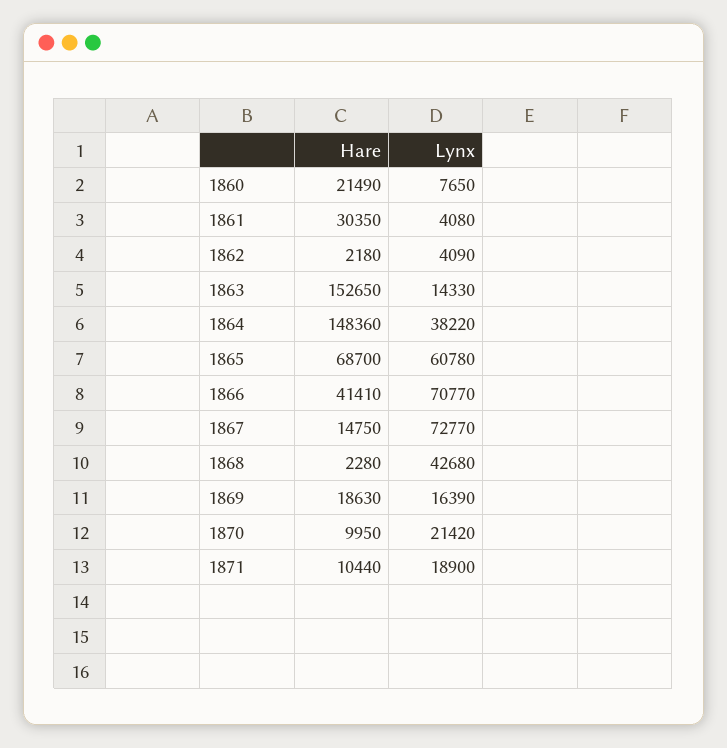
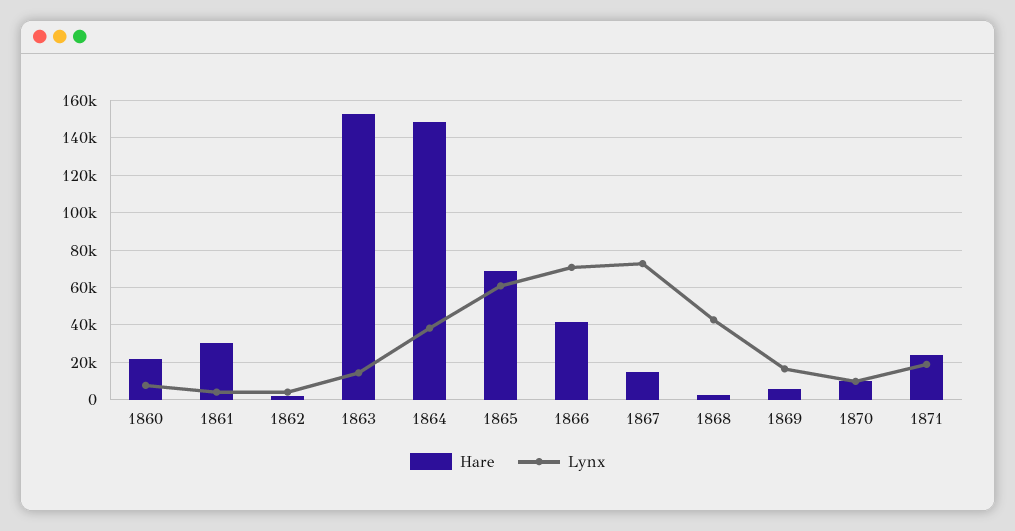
  {
    "Hare": {
      "1860": 21490,
      "1861": 30350,
      "1862": 2180,
      "1863": 152650,
      "1864": 148360,
      "1865": 68700,
      "1866": 41410,
      "1867": 14750,
      "1868": 2280,
-     "1869": 18630,
+     "1869": 5000,
      "1870": 9950,
-     "1871": 10440
+     "1871": 25000
    },
    "Lynx": {
      "1860": 7650,
      "1861": 4080,
      "1862": 4090,
      "1863": 14330,
      "1864": 38220,
      "1865": 60780,
      "1866": 70770,
      "1867": 72770,
      "1868": 42680,
      "1869": 16390,
-     "1870": 21420,
+     "1870": 10000,
      "1871": 18900
    }
  }

